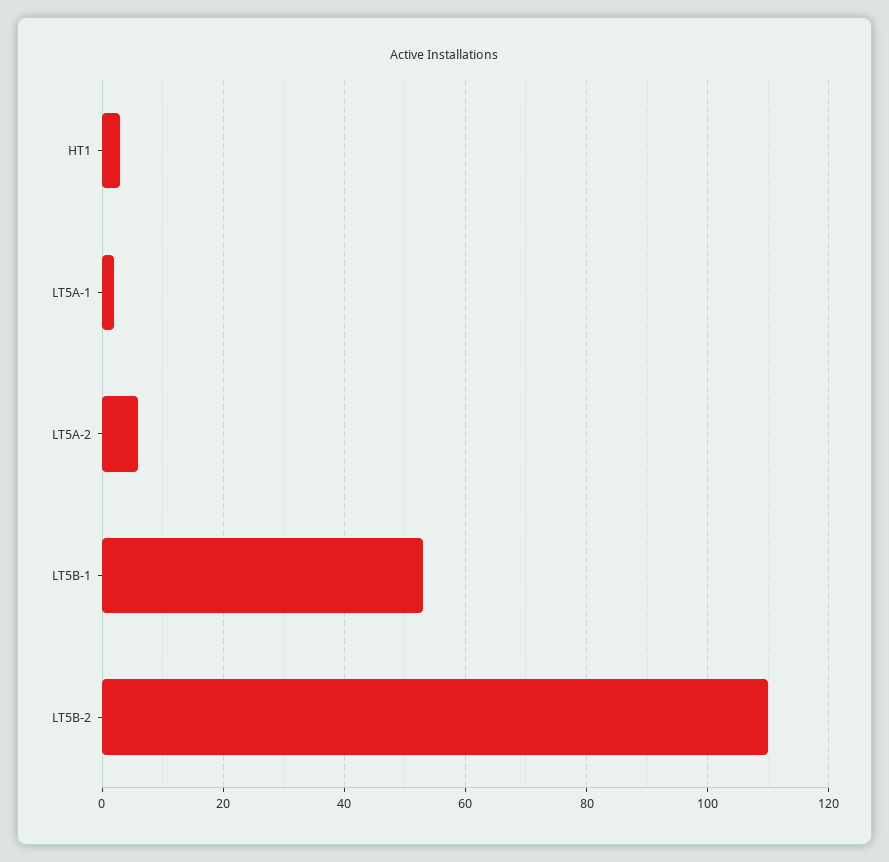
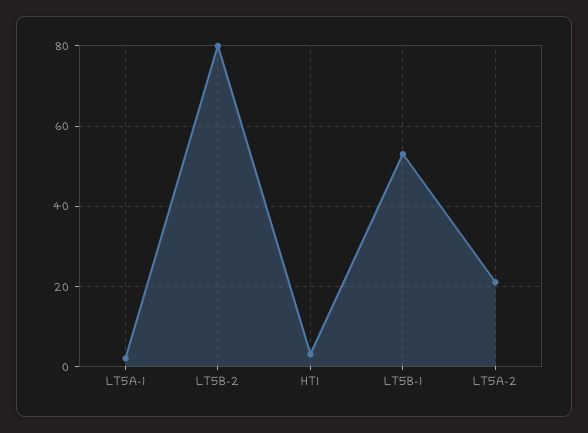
  {
    "HT1": 5,
    "LT5A-1": 0,
-   "LT5A-2": 5,
+   "LT5A-2": 20,
    "LT5B-1": 55,
-   "LT5B-2": 110
+   "LT5B-2": 80
  }

